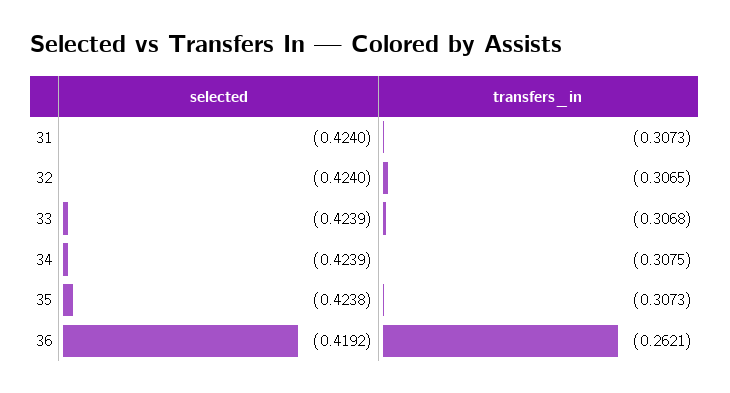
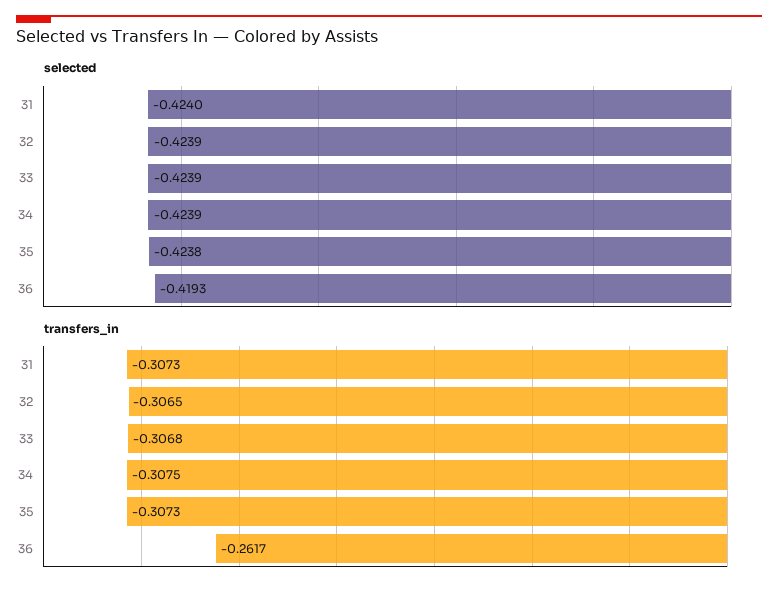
  {
    "selected": {
      "31": -0.424,
-     "32": -0.424,
+     "32": -0.4239,
      "33": -0.4239,
      "34": -0.4239,
      "35": -0.4238,
-     "36": -0.4192
+     "36": -0.4193
    },
    "transfers_in": {
      "31": -0.3073,
      "32": -0.3065,
      "33": -0.3068,
      "34": -0.3075,
      "35": -0.3073,
-     "36": -0.2621
+     "36": -0.2617
    }
  }

